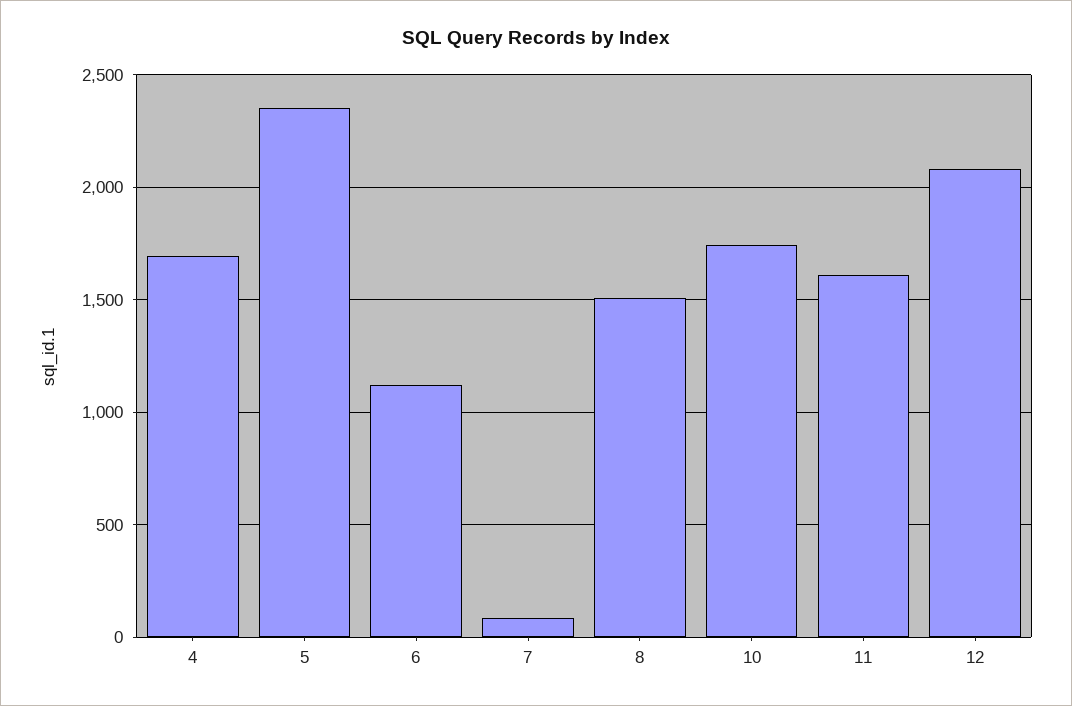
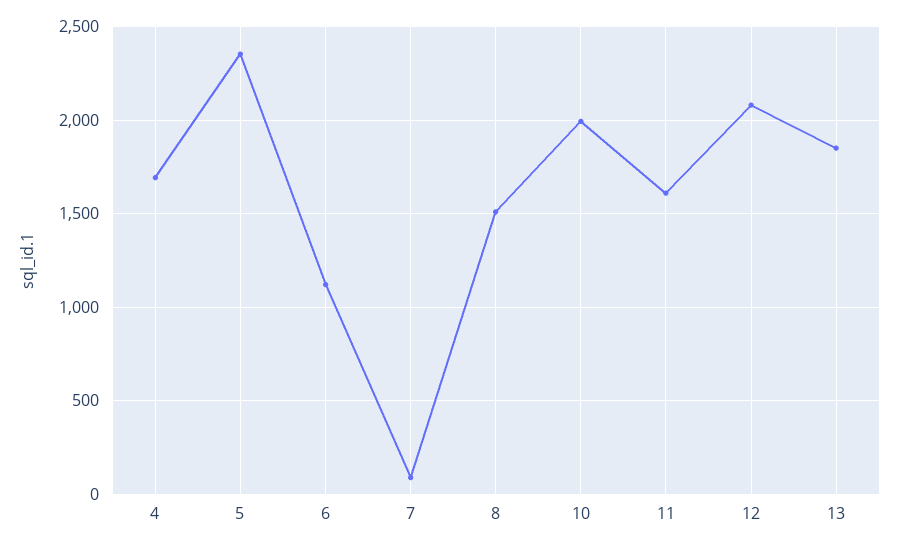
  {
    "4": 1700,
    "5": 2350,
    "6": 1100,
    "7": 100,
    "8": 1500,
-   "10": 1750,
+   "10": 2000,
    "11": 1600,
-   "12": 2100
+   "12": 2100,
+   "13": 1850
  }

